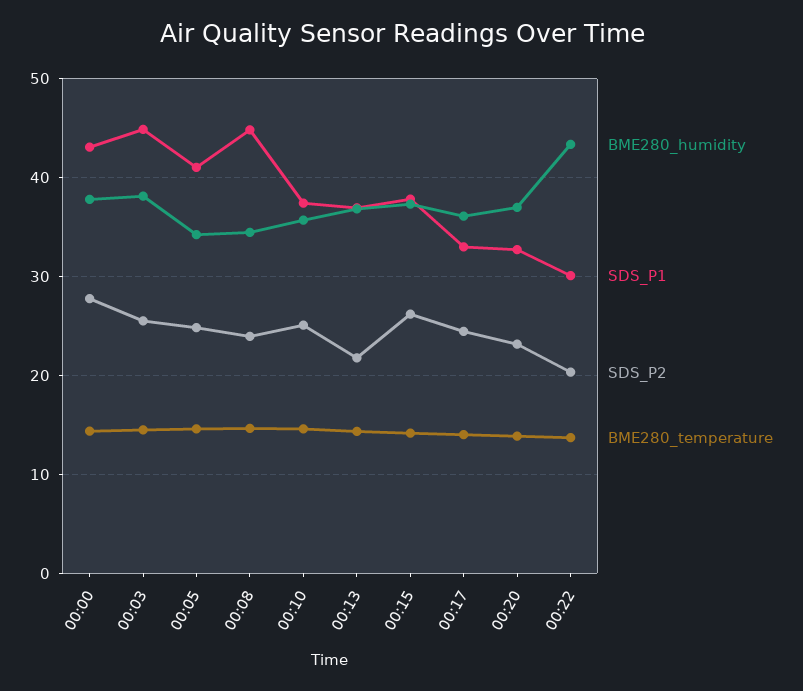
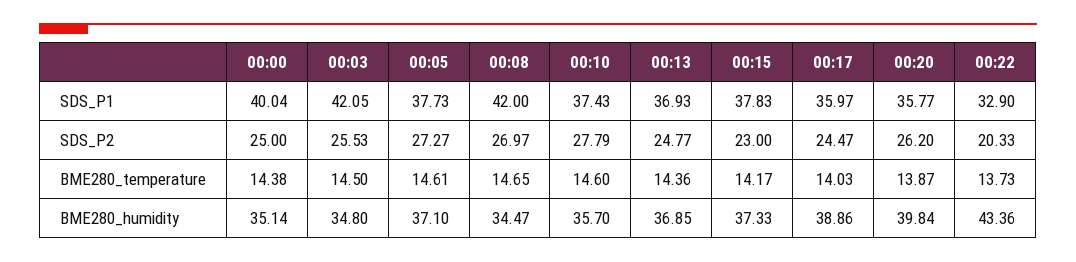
  {
    "BME280_humidity": {
-     "00:00": 38,
+     "00:00": 35.14,
-     "00:03": 38,
+     "00:03": 34.8,
-     "00:05": 34,
+     "00:05": 37.1,
      "00:08": 34.47,
      "00:10": 35.7,
      "00:13": 36.85,
      "00:15": 37.33,
-     "00:17": 36,
+     "00:17": 38.86,
-     "00:20": 37,
+     "00:20": 39.84,
      "00:22": 43.36
    },
    "SDS_P1": {
-     "00:00": 43,
+     "00:00": 40.04,
-     "00:03": 45,
+     "00:03": 42.05,
-     "00:05": 41,
+     "00:05": 37.73,
-     "00:08": 45,
+     "00:08": 42,
      "00:10": 37.43,
      "00:13": 36.93,
      "00:15": 37.83,
-     "00:17": 33,
+     "00:17": 35.97,
-     "00:20": 33,
+     "00:20": 35.77,
-     "00:22": 30
+     "00:22": 32.9
    },
    "SDS_P2": {
-     "00:00": 28,
+     "00:00": 25,
      "00:03": 25.53,
-     "00:05": 25,
+     "00:05": 27.27,
-     "00:08": 24,
+     "00:08": 26.97,
-     "00:10": 25,
+     "00:10": 27.79,
-     "00:13": 22,
+     "00:13": 24.77,
-     "00:15": 26,
+     "00:15": 23,
      "00:17": 24.47,
-     "00:20": 23,
+     "00:20": 26.2,
      "00:22": 20.33
    },
    "BME280_temperature": {
      "00:00": 14.38,
      "00:03": 14.5,
      "00:05": 14.61,
      "00:08": 14.65,
      "00:10": 14.6,
      "00:13": 14.36,
      "00:15": 14.17,
      "00:17": 14.03,
      "00:20": 13.87,
      "00:22": 13.73
    }
  }

